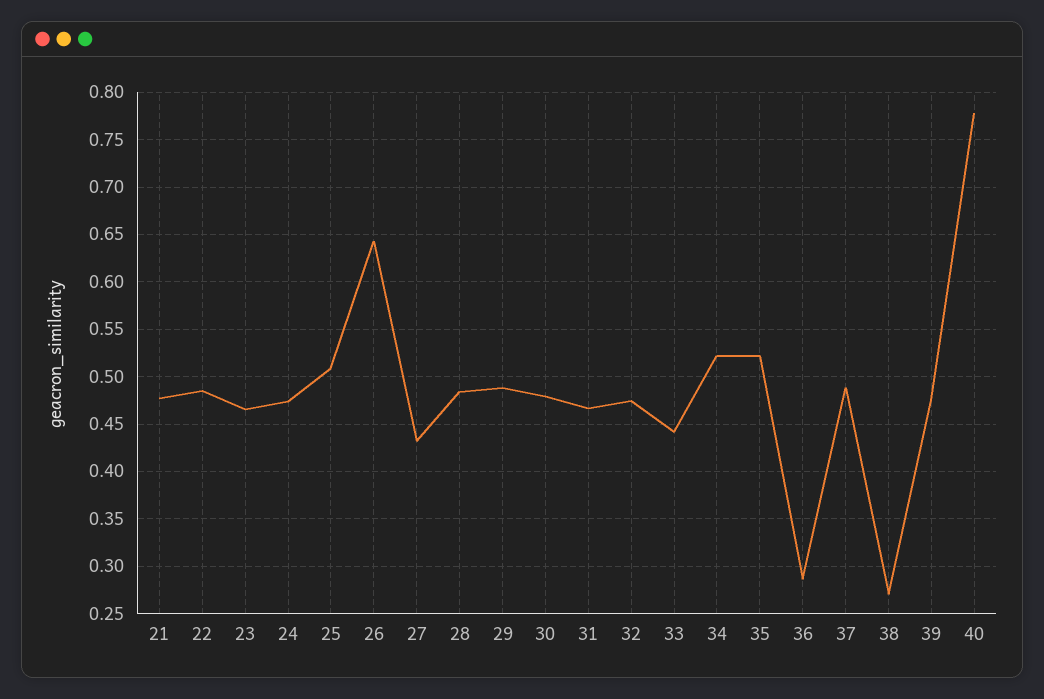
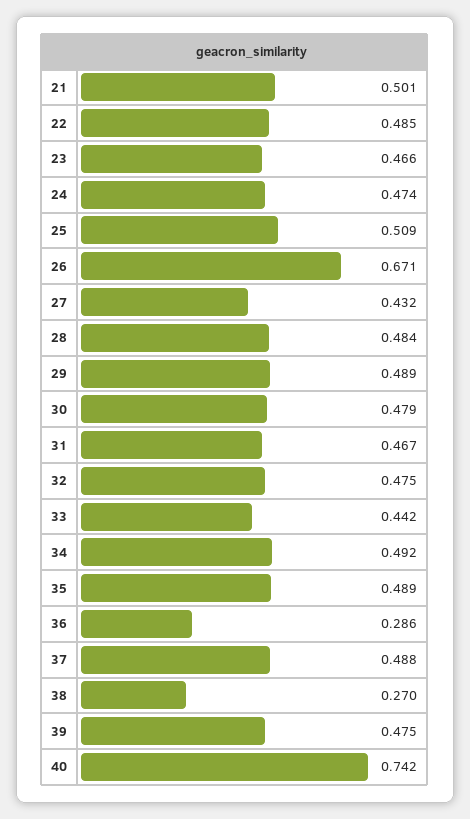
  {
-   "21": 0.48,
+   "21": 0.501,
    "22": 0.485,
    "23": 0.466,
    "24": 0.474,
    "25": 0.509,
-   "26": 0.64,
+   "26": 0.671,
    "27": 0.432,
    "28": 0.484,
    "29": 0.489,
    "30": 0.479,
    "31": 0.467,
    "32": 0.475,
    "33": 0.442,
-   "34": 0.52,
+   "34": 0.492,
-   "35": 0.52,
+   "35": 0.489,
    "36": 0.286,
    "37": 0.488,
    "38": 0.27,
    "39": 0.475,
-   "40": 0.78
+   "40": 0.742
  }

